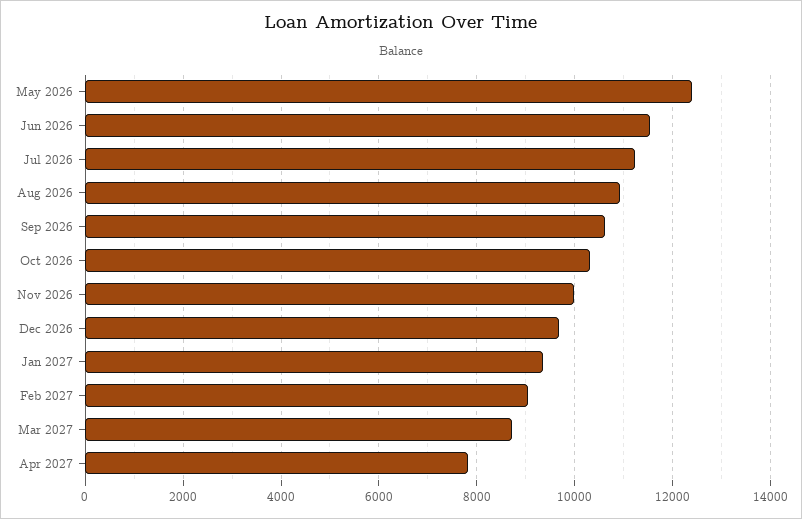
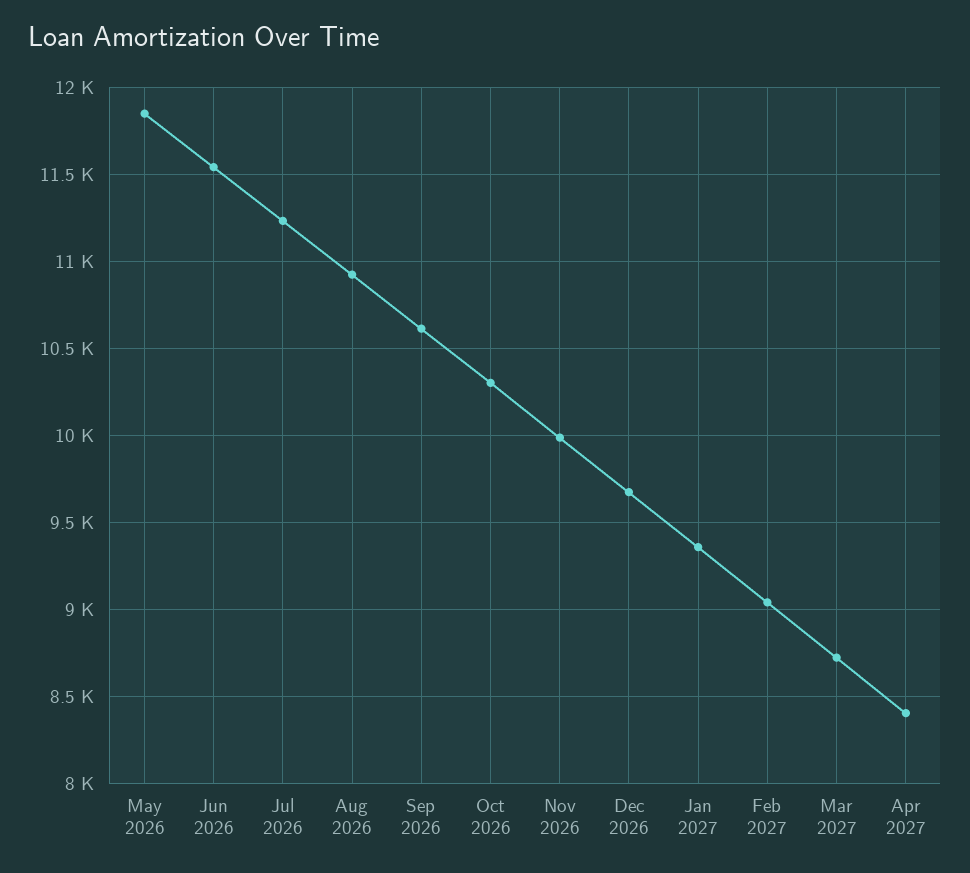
  {
-   "May 2026": 12400,
+   "May 2026": 11850,
    "Jun 2026": 11550,
    "Jul 2026": 11250,
    "Aug 2026": 10900,
    "Sep 2026": 10600,
    "Oct 2026": 10300,
    "Nov 2026": 10000,
    "Dec 2026": 9700,
    "Jan 2027": 9350,
    "Feb 2027": 9050,
    "Mar 2027": 8750,
-   "Apr 2027": 7800
+   "Apr 2027": 8400
  }

